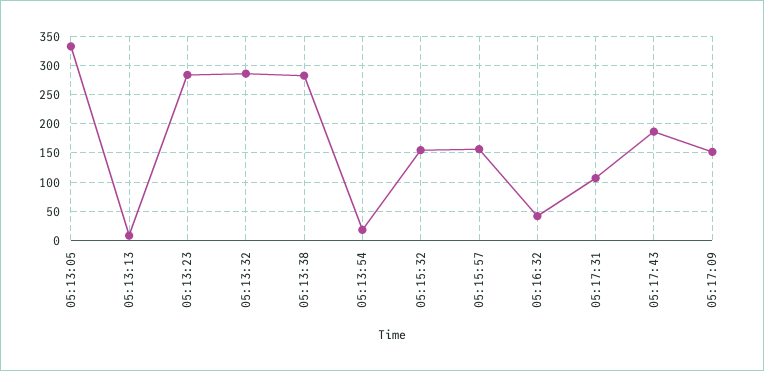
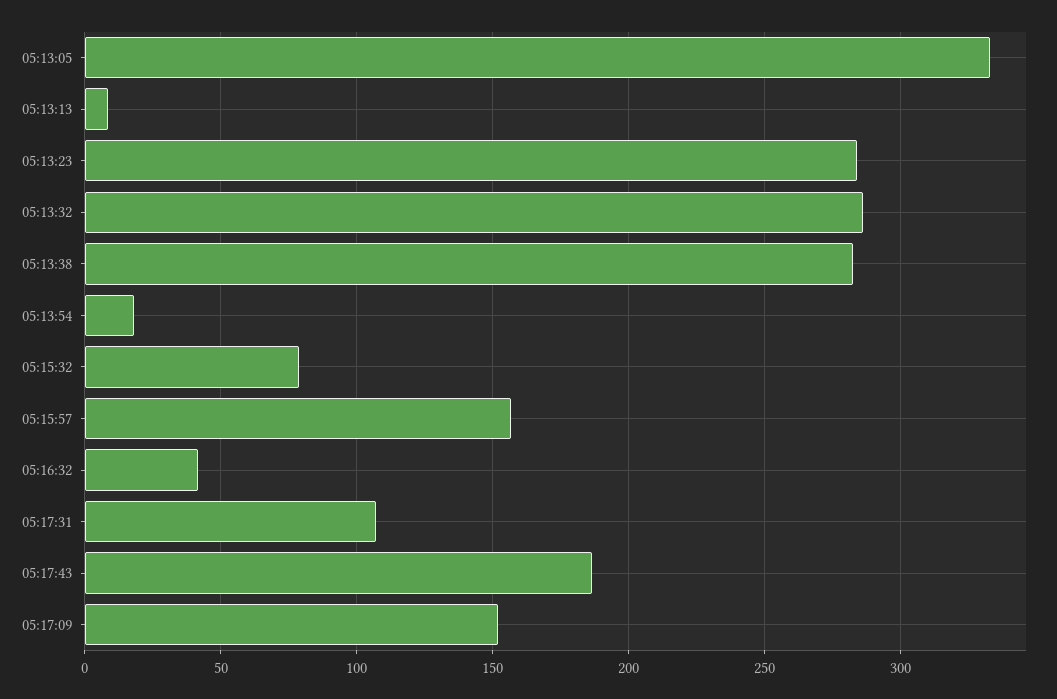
  {
    "05:13:05": 335,
    "05:13:13": 10,
    "05:13:23": 285,
    "05:13:32": 285,
    "05:13:38": 285,
    "05:13:54": 20,
-   "05:15:32": 150,
+   "05:15:32": 80,
    "05:15:57": 155,
    "05:16:32": 40,
    "05:17:31": 105,
    "05:17:43": 185,
    "05:17:09": 150
  }

